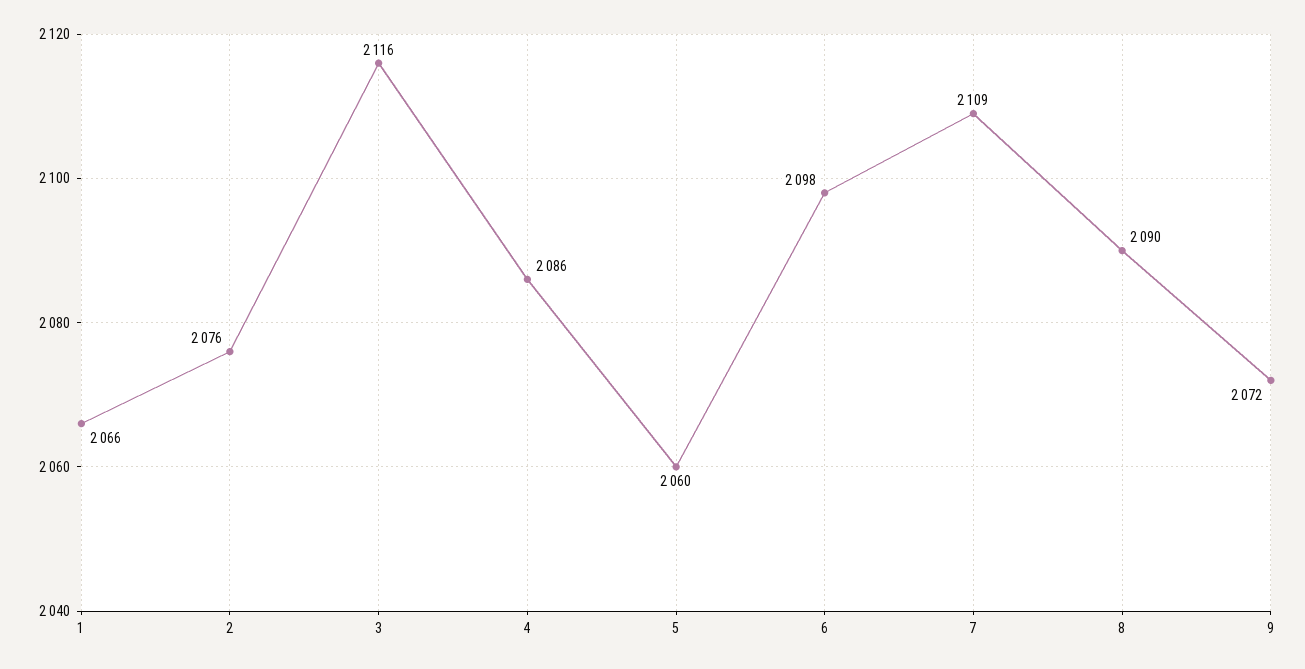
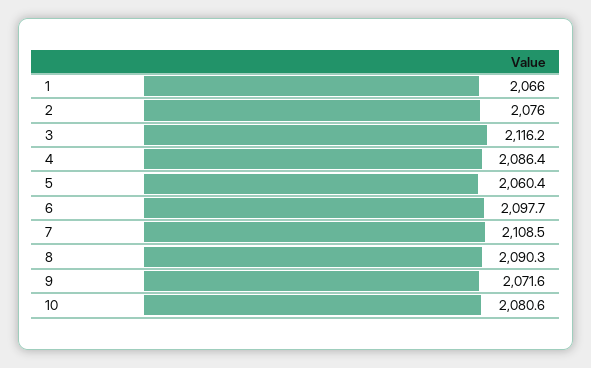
  {
    "1": 2066,
    "2": 2076,
    "3": 2116.2,
    "4": 2086.4,
    "5": 2060.4,
    "6": 2097.7,
    "7": 2108.5,
    "8": 2090.3,
-   "9": 2071.6
+   "9": 2071.6,
+   "10": 2080.6
  }

